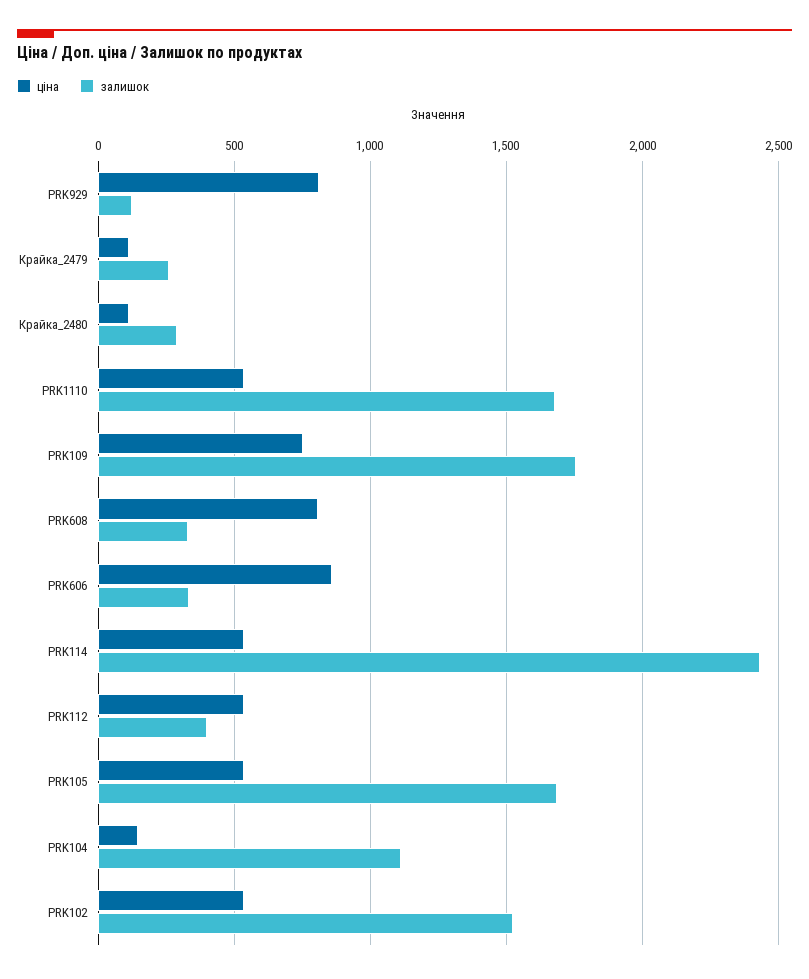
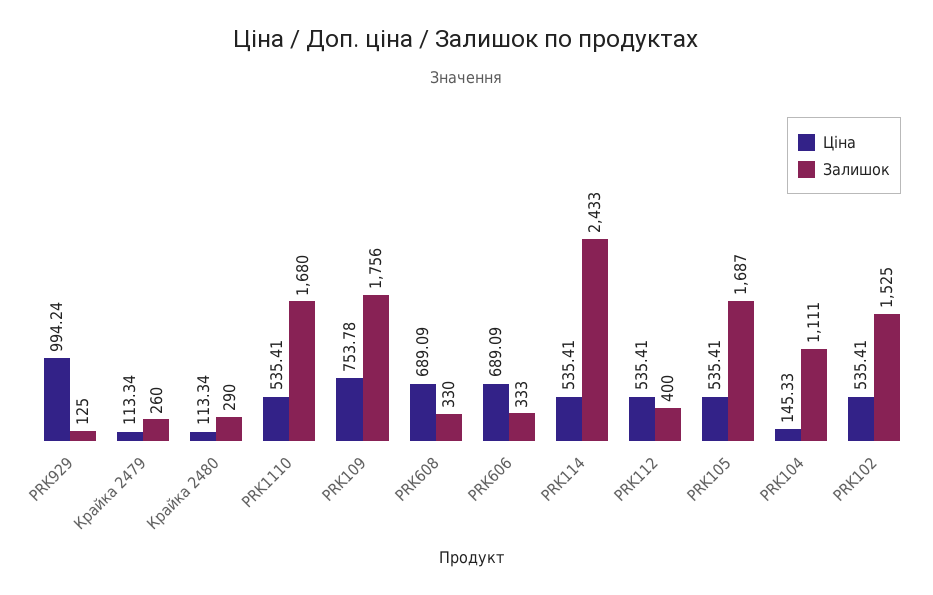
  {
    "ціна": {
-     "PRK929": 800,
+     "PRK929": 994.24,
      "Крайка_2479": 113.34,
      "Крайка_2480": 113.34,
      "PRK1110": 535.41,
      "PRK109": 753.78,
-     "PRK608": 800,
+     "PRK608": 689.09,
-     "PRK606": 850,
+     "PRK606": 689.09,
      "PRK114": 535.41,
      "PRK112": 535.41,
      "PRK105": 535.41,
      "PRK104": 145.33,
      "PRK102": 535.41
    },
    "залишок": {
      "PRK929": 125,
      "Крайка_2479": 260,
      "Крайка_2480": 290,
      "PRK1110": 1680,
      "PRK109": 1756,
      "PRK608": 330,
      "PRK606": 333,
      "PRK114": 2433,
      "PRK112": 400,
      "PRK105": 1687,
      "PRK104": 1111,
      "PRK102": 1525
    }
  }

